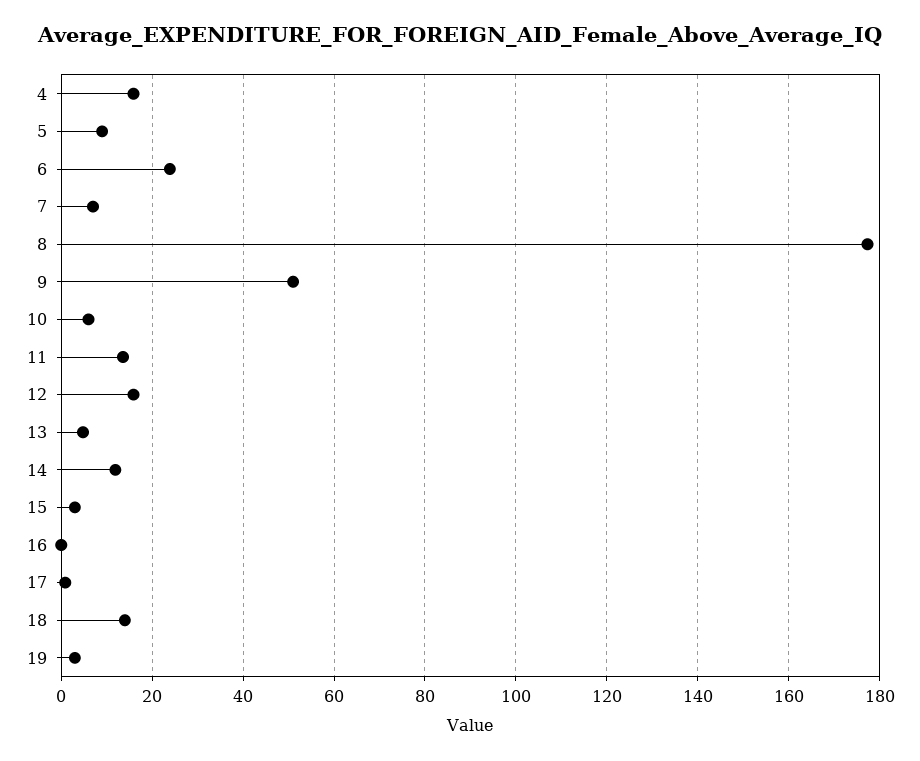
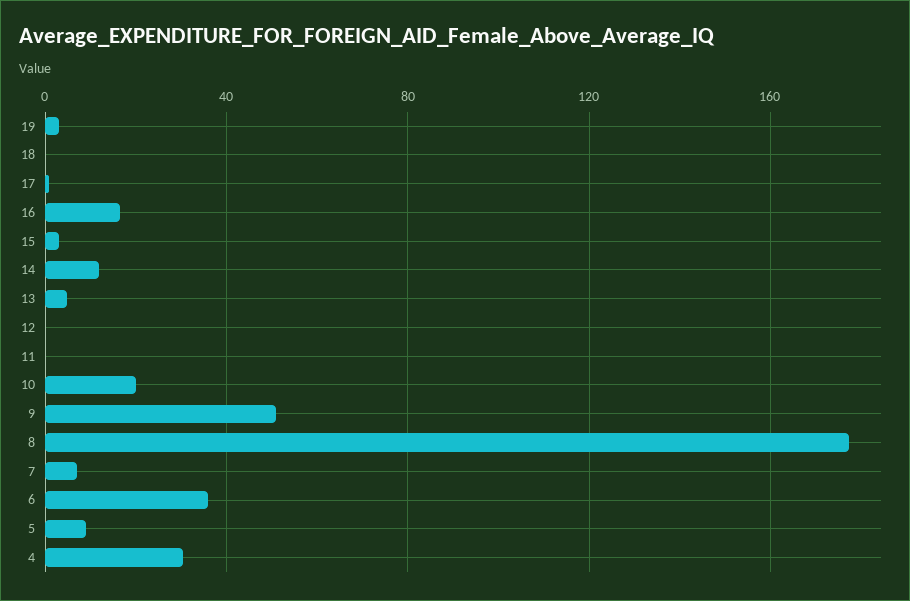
  {
-   "4": 16,
+   "4": 30,
    "5": 10,
-   "6": 24,
+   "6": 35,
    "7": 8,
    "8": 178,
    "9": 52,
-   "10": 6,
+   "10": 20,
-   "11": 14,
+   "11": 0,
-   "12": 16,
+   "12": 0,
    "13": 4,
    "14": 12,
    "15": 4,
-   "16": 0,
+   "16": 15,
    "17": 0,
-   "18": 14,
+   "18": 0,
    "19": 4
  }

